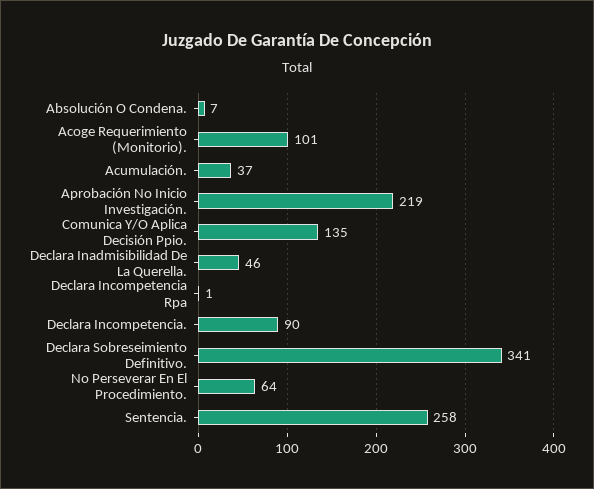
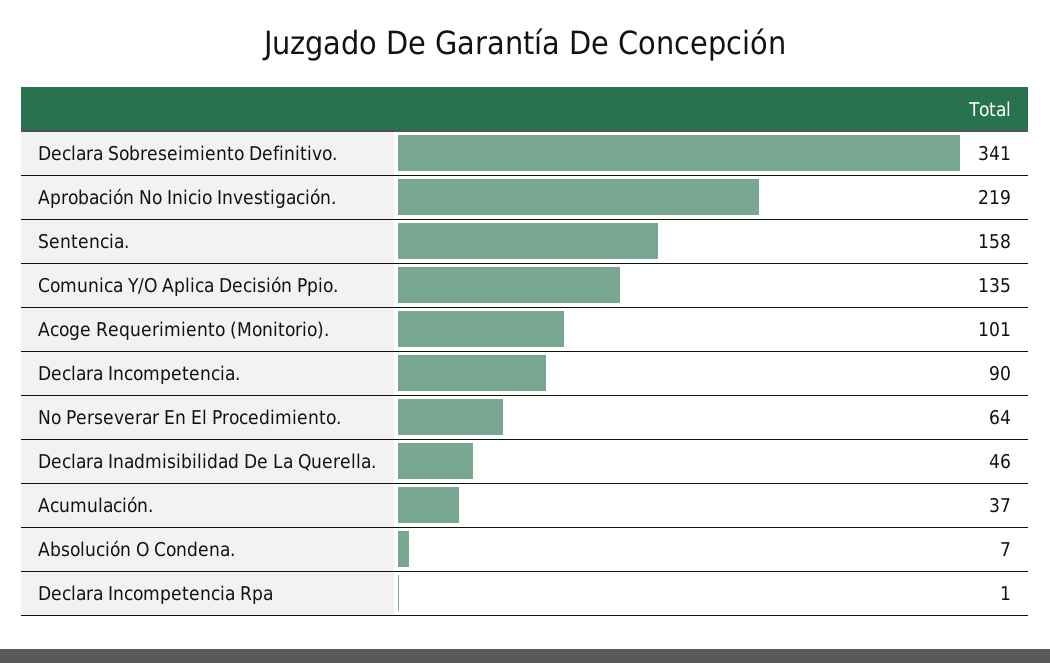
  {
    "Absolución O Condena.": 7,
    "Acoge Requerimiento (Monitorio).": 101,
    "Acumulación.": 37,
    "Aprobación No Inicio Investigación.": 219,
    "Comunica Y/O Aplica Decisión Ppio.": 135,
    "Declara Inadmisibilidad De La Querella.": 46,
    "Declara Incompetencia Rpa": 1,
    "Declara Incompetencia.": 90,
    "Declara Sobreseimiento Definitivo.": 341,
    "No Perseverar En El Procedimiento.": 64,
-   "Sentencia.": 258
+   "Sentencia.": 158
  }

